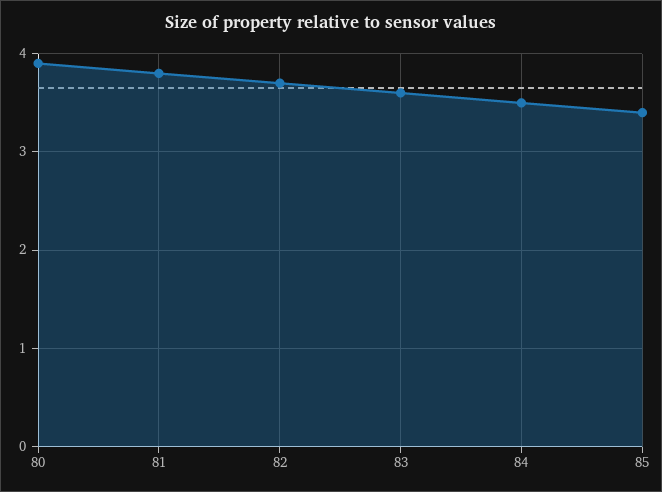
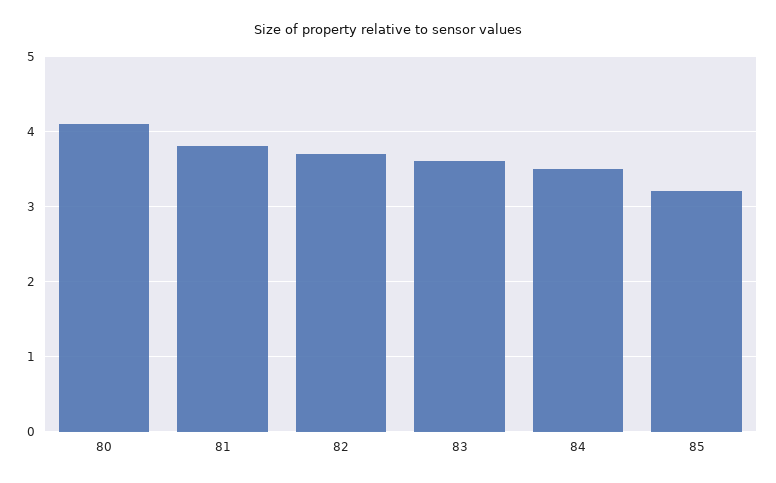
  {
-   "80": 3.9,
+   "80": 4.1,
    "81": 3.8,
    "82": 3.7,
    "83": 3.6,
    "84": 3.5,
-   "85": 3.4
+   "85": 3.2
  }

